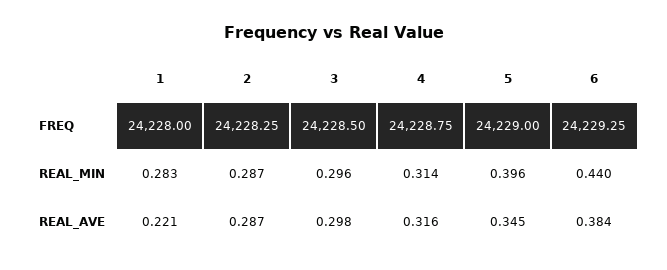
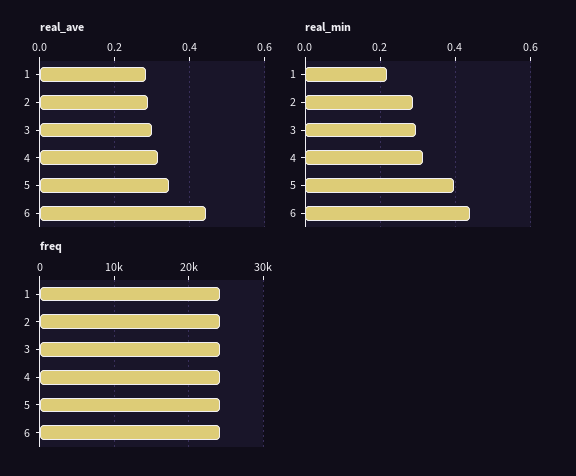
  {
    "FREQ": {
      "1": 24228,
      "2": 24228.25,
      "3": 24228.5,
      "4": 24228.75,
      "5": 24229,
      "6": 24229.25
    },
    "REAL_MIN": {
-     "1": 0.283,
+     "1": 0.22,
      "2": 0.287,
      "3": 0.296,
      "4": 0.314,
      "5": 0.396,
      "6": 0.44
    },
    "REAL_AVE": {
-     "1": 0.221,
+     "1": 0.28,
      "2": 0.287,
      "3": 0.298,
      "4": 0.316,
      "5": 0.345,
-     "6": 0.384
+     "6": 0.44
    }
  }

